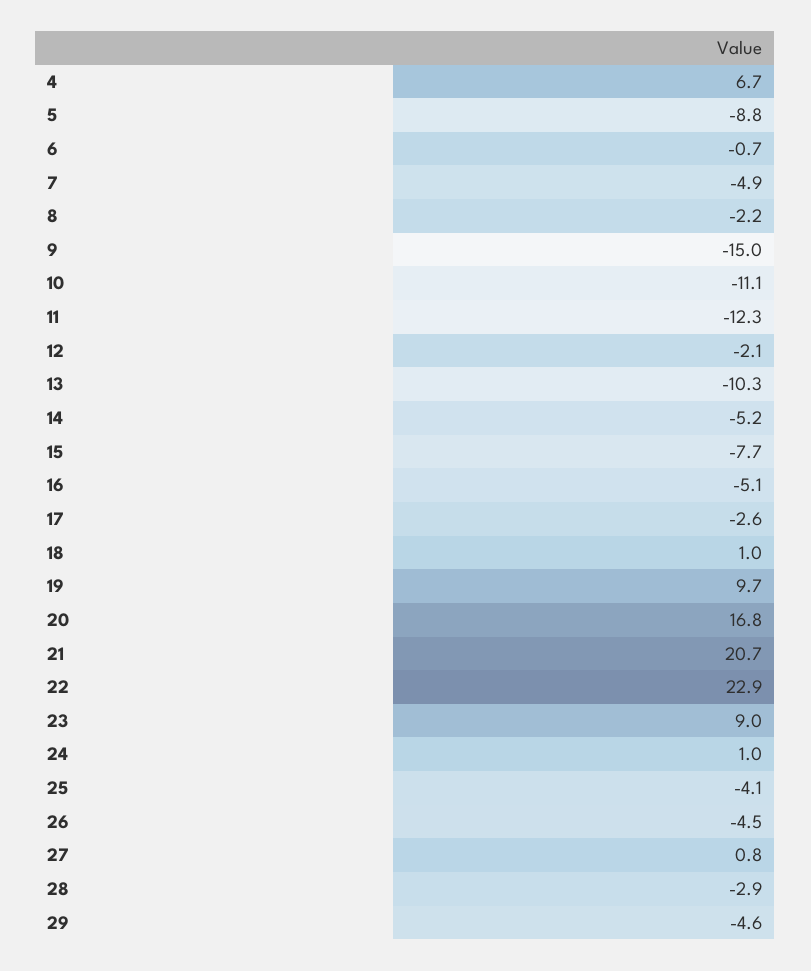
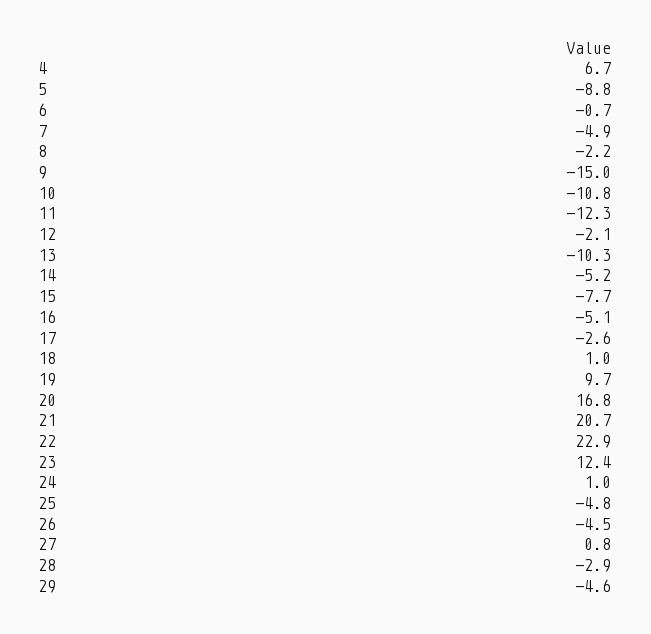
  {
    "4": 6.7,
    "5": -8.8,
    "6": -0.7,
    "7": -4.9,
    "8": -2.2,
    "9": -15,
-   "10": -11.1,
+   "10": -10.8,
    "11": -12.3,
    "12": -2.1,
    "13": -10.3,
    "14": -5.2,
    "15": -7.7,
    "16": -5.1,
    "17": -2.6,
    "18": 1,
    "19": 9.7,
    "20": 16.8,
    "21": 20.7,
    "22": 22.9,
-   "23": 9,
+   "23": 12.4,
    "24": 1,
-   "25": -4.1,
+   "25": -4.8,
    "26": -4.5,
    "27": 0.8,
    "28": -2.9,
    "29": -4.6
  }

